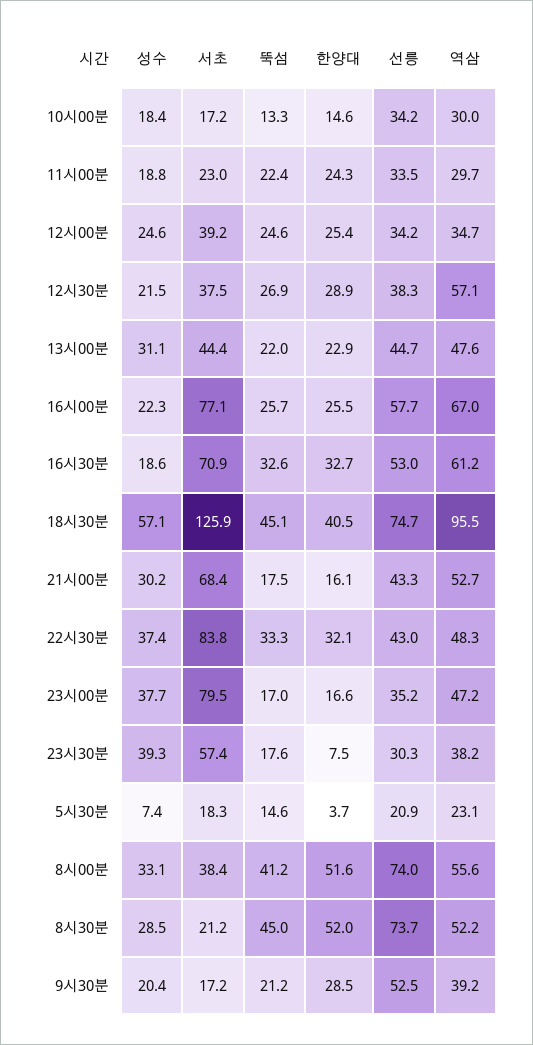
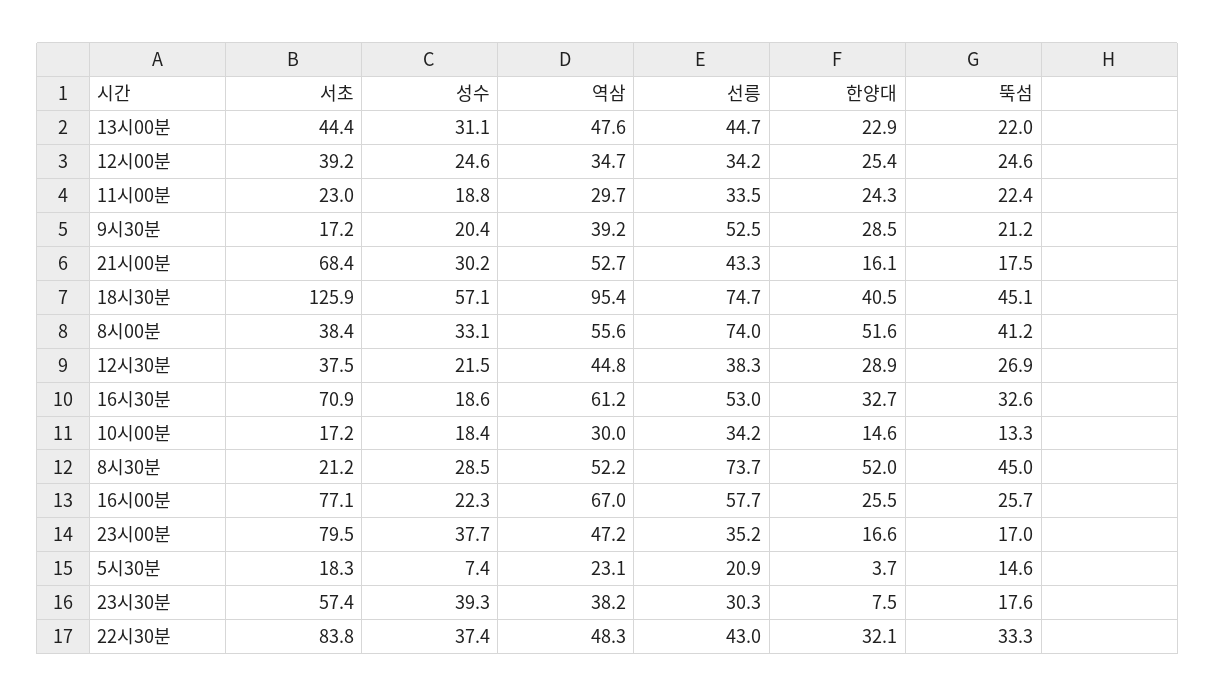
  {
    "성수": {
      "10시00분": 18.4,
      "11시00분": 18.8,
      "12시00분": 24.6,
      "12시30분": 21.5,
      "13시00분": 31.1,
      "16시00분": 22.3,
      "16시30분": 18.6,
      "18시30분": 57.1,
      "21시00분": 30.2,
      "22시30분": 37.4,
      "23시00분": 37.7,
      "23시30분": 39.3,
      "5시30분": 7.4,
      "8시00분": 33.1,
      "8시30분": 28.5,
      "9시30분": 20.4
    },
    "서초": {
      "10시00분": 17.2,
      "11시00분": 23,
      "12시00분": 39.2,
      "12시30분": 37.5,
      "13시00분": 44.4,
      "16시00분": 77.1,
      "16시30분": 70.9,
      "18시30분": 125.9,
      "21시00분": 68.4,
      "22시30분": 83.8,
      "23시00분": 79.5,
      "23시30분": 57.4,
      "5시30분": 18.3,
      "8시00분": 38.4,
      "8시30분": 21.2,
      "9시30분": 17.2
    },
    "뚝섬": {
      "10시00분": 13.3,
      "11시00분": 22.4,
      "12시00분": 24.6,
      "12시30분": 26.9,
      "13시00분": 22,
      "16시00분": 25.7,
      "16시30분": 32.6,
      "18시30분": 45.1,
      "21시00분": 17.5,
      "22시30분": 33.3,
      "23시00분": 17,
      "23시30분": 17.6,
      "5시30분": 14.6,
      "8시00분": 41.2,
      "8시30분": 45,
      "9시30분": 21.2
    },
    "한양대": {
      "10시00분": 14.6,
      "11시00분": 24.3,
      "12시00분": 25.4,
      "12시30분": 28.9,
      "13시00분": 22.9,
      "16시00분": 25.5,
      "16시30분": 32.7,
      "18시30분": 40.5,
      "21시00분": 16.1,
      "22시30분": 32.1,
      "23시00분": 16.6,
      "23시30분": 7.5,
      "5시30분": 3.7,
      "8시00분": 51.6,
      "8시30분": 52,
      "9시30분": 28.5
    },
    "선릉": {
      "10시00분": 34.2,
      "11시00분": 33.5,
      "12시00분": 34.2,
      "12시30분": 38.3,
      "13시00분": 44.7,
      "16시00분": 57.7,
      "16시30분": 53,
      "18시30분": 74.7,
      "21시00분": 43.3,
      "22시30분": 43,
      "23시00분": 35.2,
      "23시30분": 30.3,
      "5시30분": 20.9,
      "8시00분": 74,
      "8시30분": 73.7,
      "9시30분": 52.5
    },
    "역삼": {
      "10시00분": 30,
      "11시00분": 29.7,
      "12시00분": 34.7,
-     "12시30분": 57.1,
+     "12시30분": 44.8,
      "13시00분": 47.6,
      "16시00분": 67,
      "16시30분": 61.2,
-     "18시30분": 95.5,
+     "18시30분": 95.4,
      "21시00분": 52.7,
      "22시30분": 48.3,
      "23시00분": 47.2,
      "23시30분": 38.2,
      "5시30분": 23.1,
      "8시00분": 55.6,
      "8시30분": 52.2,
      "9시30분": 39.2
    }
  }

